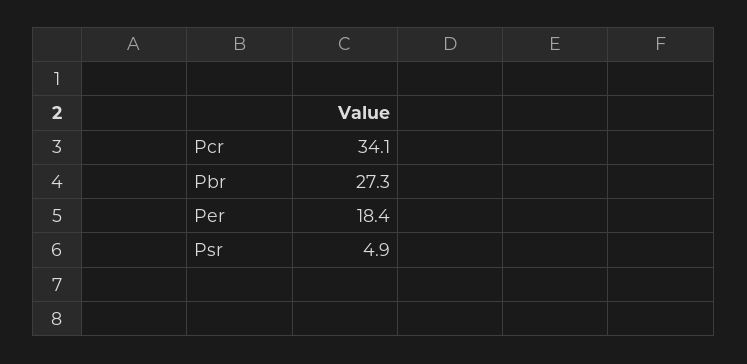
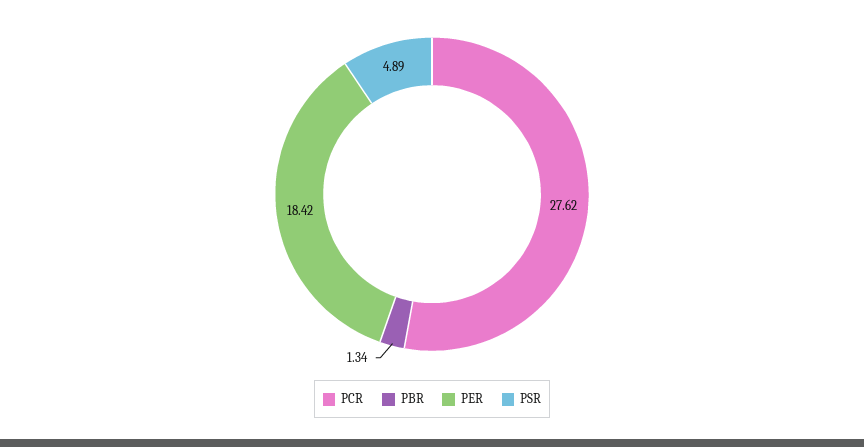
  {
-   "Pcr": 34.1,
+   "Pcr": 27.62,
-   "Pbr": 27.3,
+   "Pbr": 1.34,
    "Per": 18.42,
    "Psr": 4.89
  }

